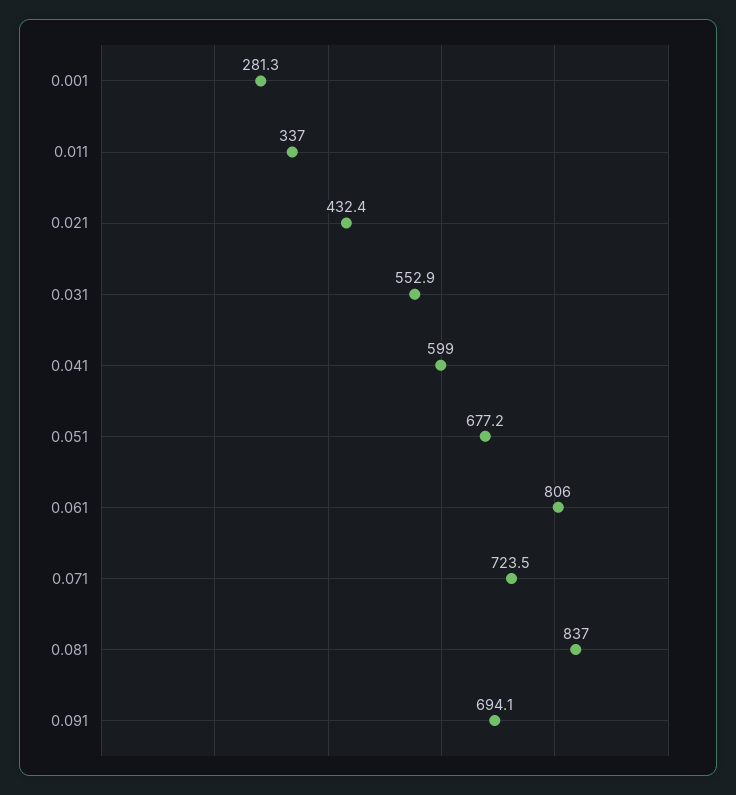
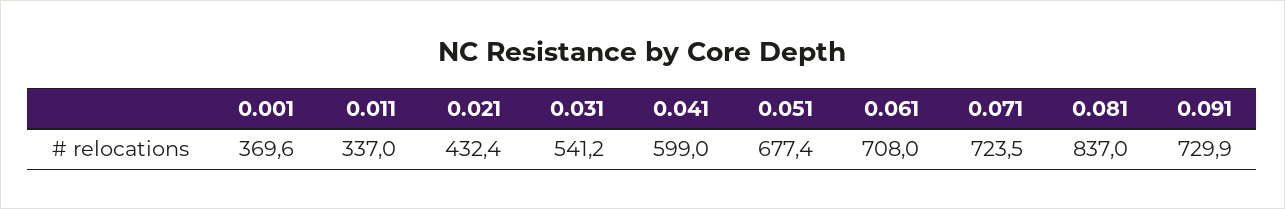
  {
-   "0.001": 281.3,
+   "0.001": 369.6,
    "0.011": 337,
    "0.021": 432.4,
-   "0.031": 552.9,
+   "0.031": 541.2,
    "0.041": 599,
-   "0.051": 677.2,
+   "0.051": 677.4,
-   "0.061": 806,
+   "0.061": 708,
    "0.071": 723.5,
    "0.081": 837,
-   "0.091": 694.1
+   "0.091": 729.9
  }

